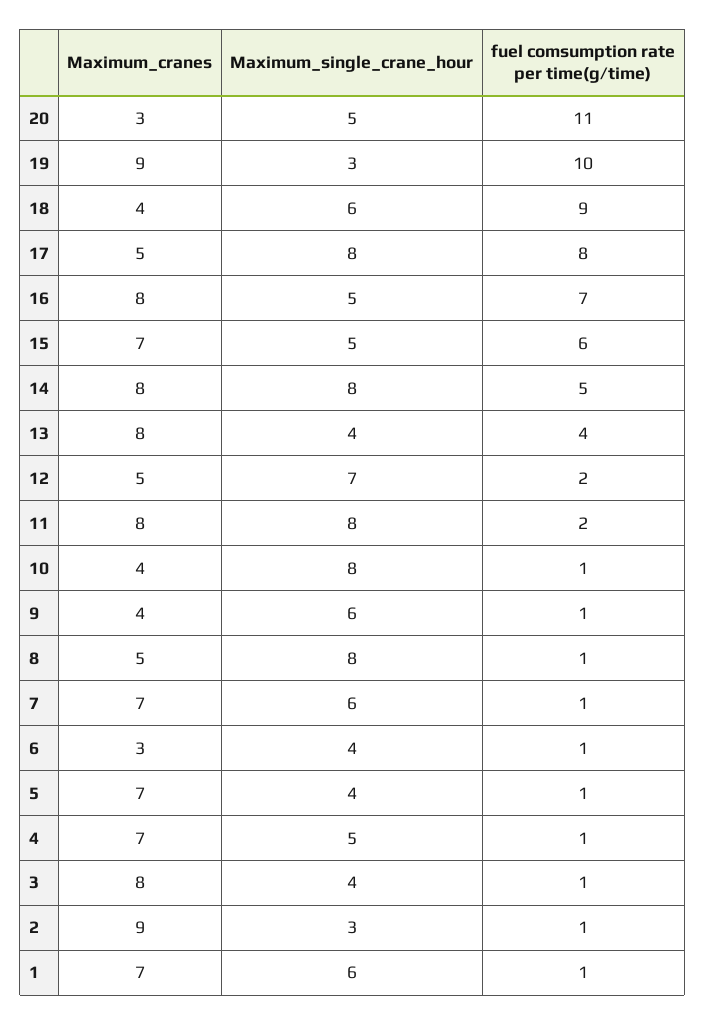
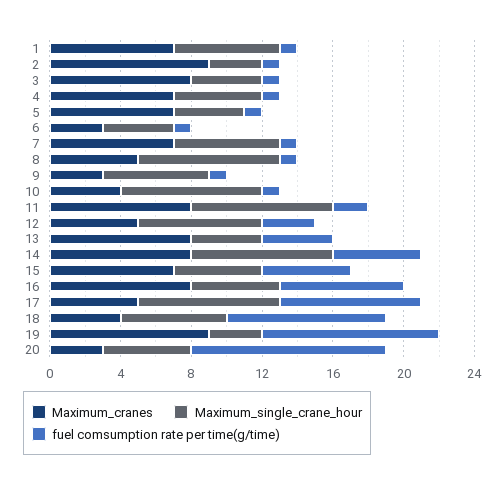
  {
    "Maximum_cranes": {
      "20": 3,
      "19": 9,
      "18": 4,
      "17": 5,
      "16": 8,
      "15": 7,
      "14": 8,
      "13": 8,
      "12": 5,
      "11": 8,
      "10": 4,
-     "9": 4,
+     "9": 3,
      "8": 5,
      "7": 7,
      "6": 3,
      "5": 7,
      "4": 7,
      "3": 8,
      "2": 9,
      "1": 7
    },
    "Maximum_single_crane_hour": {
      "20": 5,
      "19": 3,
      "18": 6,
      "17": 8,
      "16": 5,
      "15": 5,
      "14": 8,
      "13": 4,
      "12": 7,
      "11": 8,
      "10": 8,
      "9": 6,
      "8": 8,
      "7": 6,
      "6": 4,
      "5": 4,
      "4": 5,
      "3": 4,
      "2": 3,
      "1": 6
    },
    "fuel comsumption rate per time(g/time)": {
      "20": 11,
      "19": 10,
      "18": 9,
      "17": 8,
      "16": 7,
-     "15": 6,
+     "15": 5,
      "14": 5,
      "13": 4,
-     "12": 2,
+     "12": 3,
      "11": 2,
      "10": 1,
      "9": 1,
      "8": 1,
      "7": 1,
      "6": 1,
      "5": 1,
      "4": 1,
      "3": 1,
      "2": 1,
      "1": 1
    }
  }

